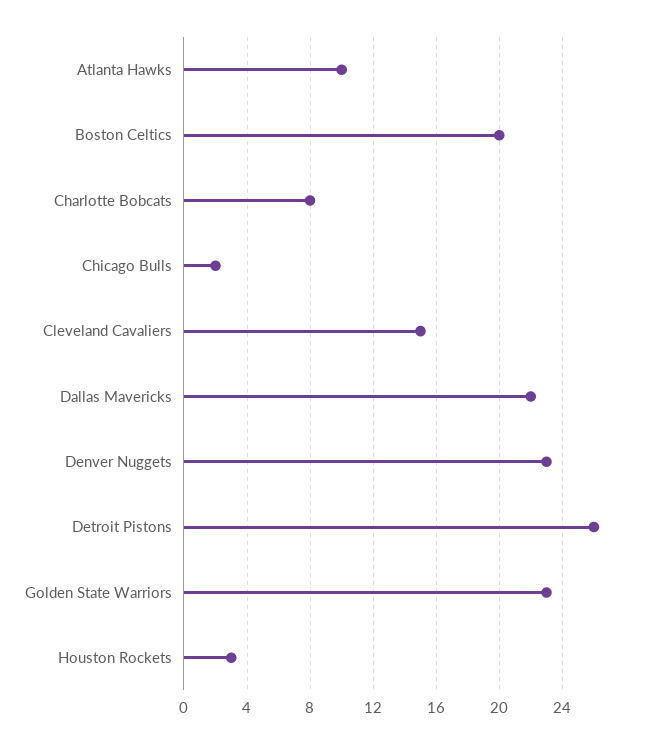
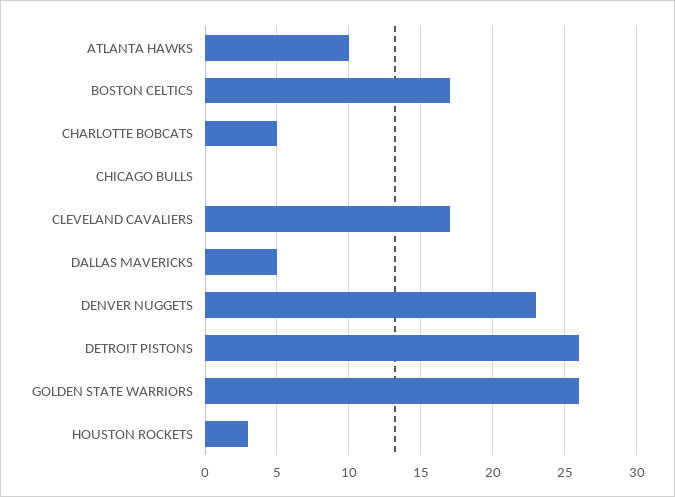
  {
    "Atlanta Hawks": 10,
-   "Boston Celtics": 20,
+   "Boston Celtics": 17,
-   "Charlotte Bobcats": 8,
+   "Charlotte Bobcats": 5,
-   "Chicago Bulls": 2,
+   "Chicago Bulls": 0,
-   "Cleveland Cavaliers": 15,
+   "Cleveland Cavaliers": 17,
-   "Dallas Mavericks": 22,
+   "Dallas Mavericks": 5,
    "Denver Nuggets": 23,
    "Detroit Pistons": 26,
-   "Golden State Warriors": 23,
+   "Golden State Warriors": 26,
    "Houston Rockets": 3
  }

